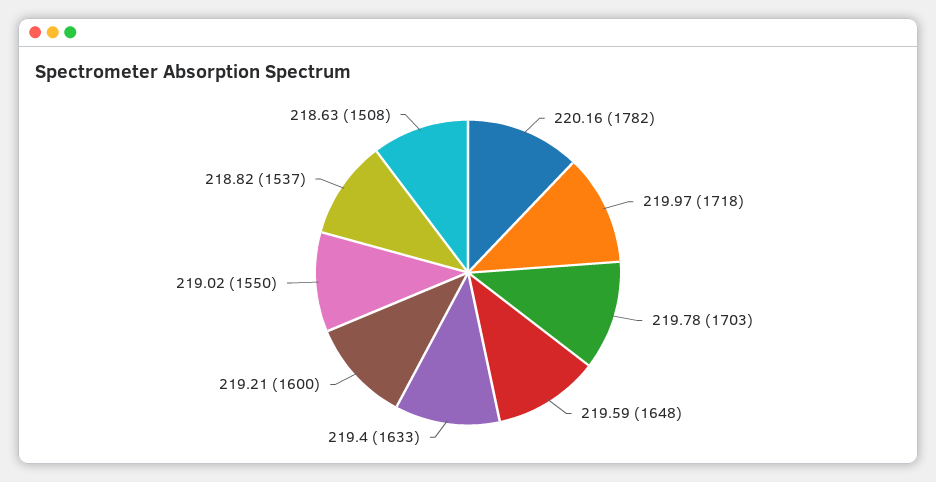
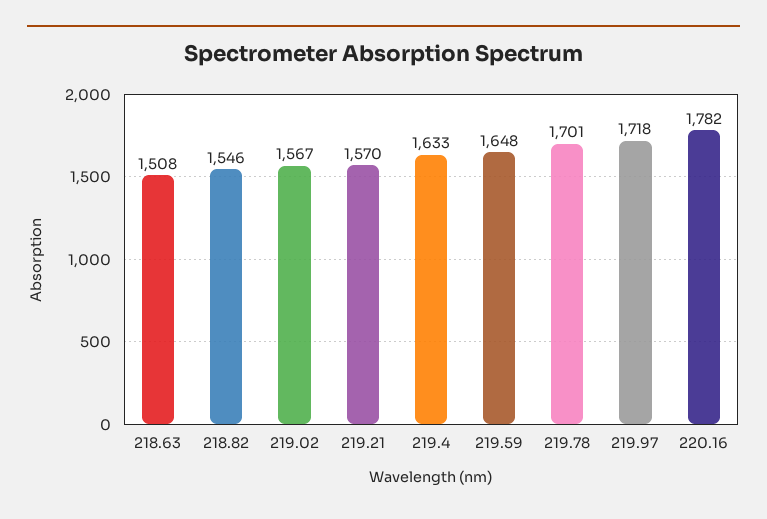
  {
    "220.16": 1782,
    "219.97": 1718,
-   "219.78": 1703,
+   "219.78": 1701,
    "219.59": 1648,
    "219.4": 1633,
-   "219.21": 1600,
+   "219.21": 1570,
-   "219.02": 1550,
+   "219.02": 1567,
-   "218.82": 1537,
+   "218.82": 1546,
    "218.63": 1508
  }

